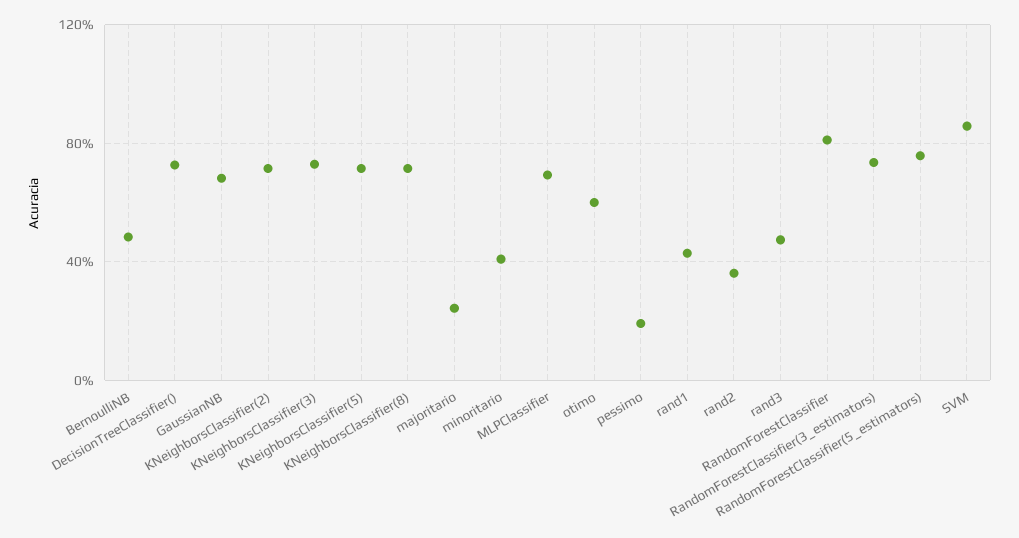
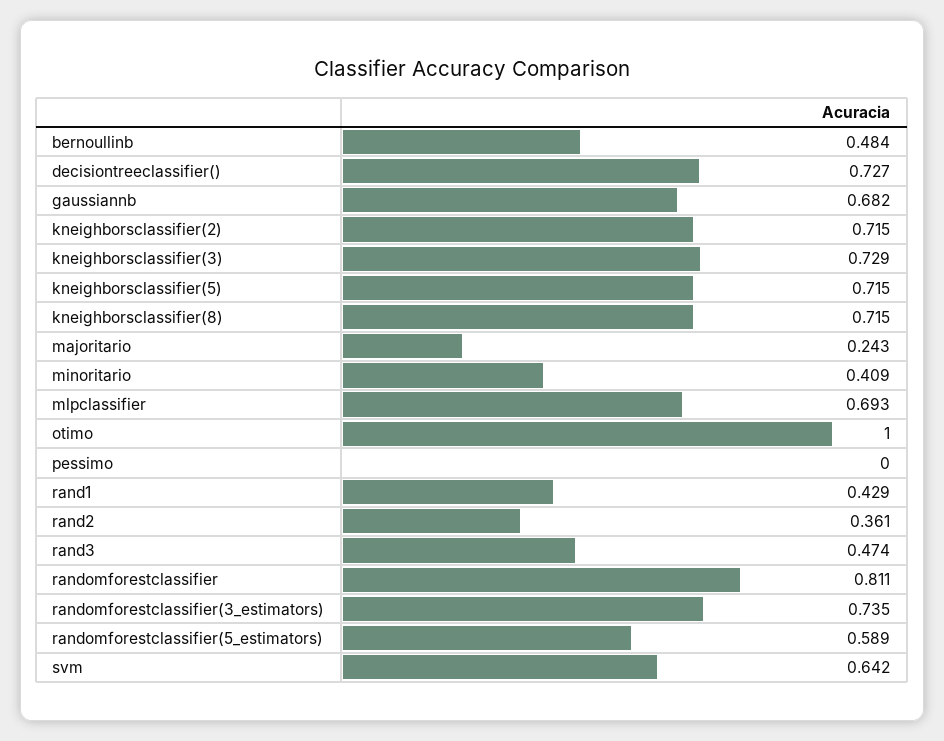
  {
    "BernoulliNB": 0.484,
    "DecisionTreeClassifier()": 0.727,
    "GaussianNB": 0.682,
    "KNeighborsClassifier(2)": 0.715,
    "KNeighborsClassifier(3)": 0.729,
    "KNeighborsClassifier(5)": 0.715,
    "KNeighborsClassifier(8)": 0.715,
    "majoritario": 0.243,
    "minoritario": 0.409,
    "MLPClassifier": 0.693,
-   "otimo": 0.6,
+   "otimo": 1,
-   "pessimo": 0.2,
+   "pessimo": 0,
    "rand1": 0.429,
    "rand2": 0.361,
    "rand3": 0.474,
    "RandomForestClassifier": 0.811,
    "RandomForestClassifier(3_estimators)": 0.735,
-   "RandomForestClassifier(5_estimators)": 0.75,
+   "RandomForestClassifier(5_estimators)": 0.589,
-   "SVM": 0.85
+   "SVM": 0.642
  }

